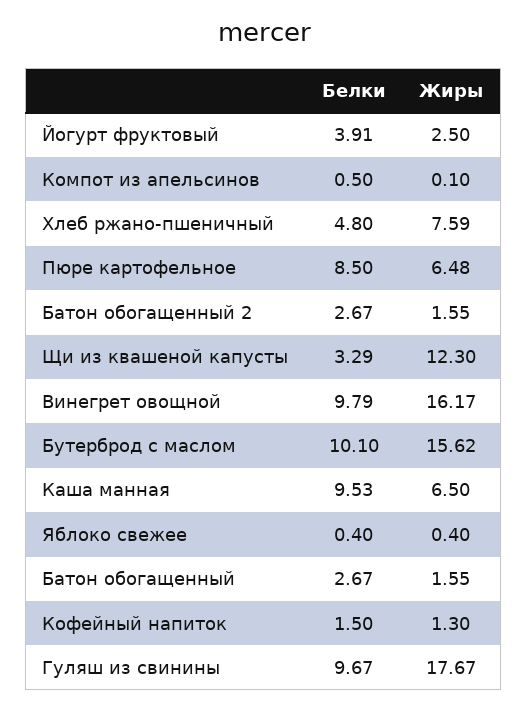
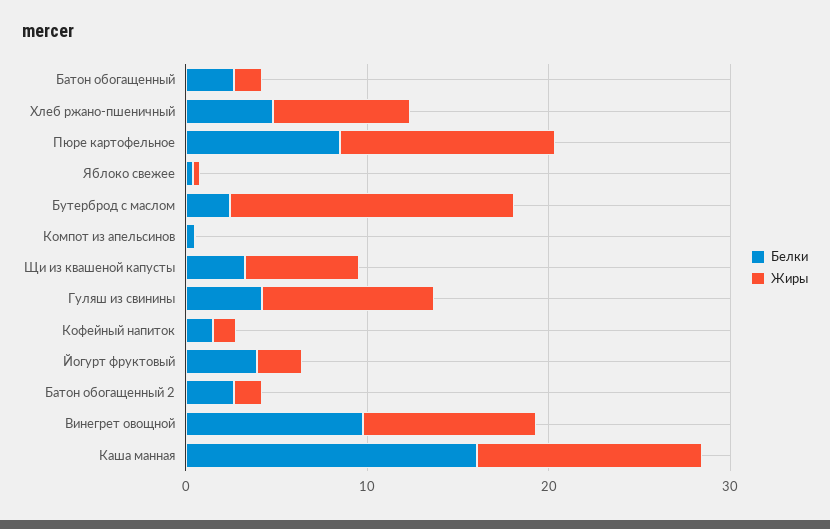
  {
    "Белки": {
      "Йогурт фруктовый": 3.91,
      "Компот из апельсинов": 0.5,
      "Хлеб ржано-пшеничный": 4.8,
      "Пюре картофельное": 8.5,
      "Батон обогащенный 2": 2.67,
      "Щи из квашеной капусты": 3.29,
      "Винегрет овощной": 9.79,
-     "Бутерброд с маслом": 10.1,
+     "Бутерброд с маслом": 2,
-     "Каша манная": 9.53,
+     "Каша манная": 16,
      "Яблоко свежее": 0.4,
      "Батон обогащенный": 2.67,
      "Кофейный напиток": 1.5,
-     "Гуляш из свинины": 9.67
+     "Гуляш из свинины": 4
    },
    "Жиры": {
      "Йогурт фруктовый": 2.5,
      "Компот из апельсинов": 0.1,
      "Хлеб ржано-пшеничный": 7.59,
-     "Пюре картофельное": 6.48,
+     "Пюре картофельное": 12,
      "Батон обогащенный 2": 1.55,
-     "Щи из квашеной капусты": 12.3,
+     "Щи из квашеной капусты": 6,
-     "Винегрет овощной": 16.17,
+     "Винегрет овощной": 10,
      "Бутерброд с маслом": 15.62,
-     "Каша манная": 6.5,
+     "Каша манная": 12,
      "Яблоко свежее": 0.4,
      "Батон обогащенный": 1.55,
      "Кофейный напиток": 1.3,
-     "Гуляш из свинины": 17.67
+     "Гуляш из свинины": 10
    }
  }

